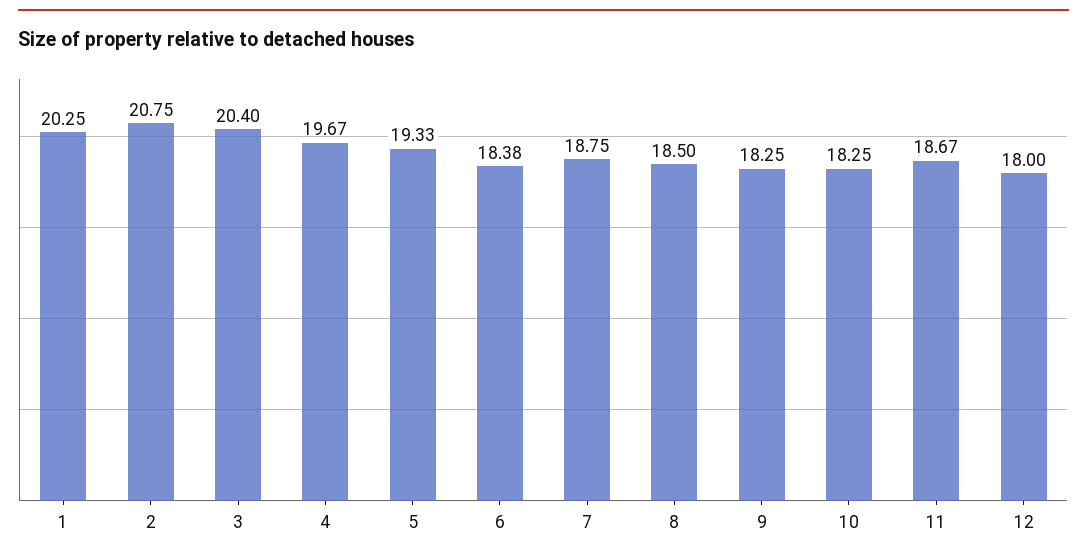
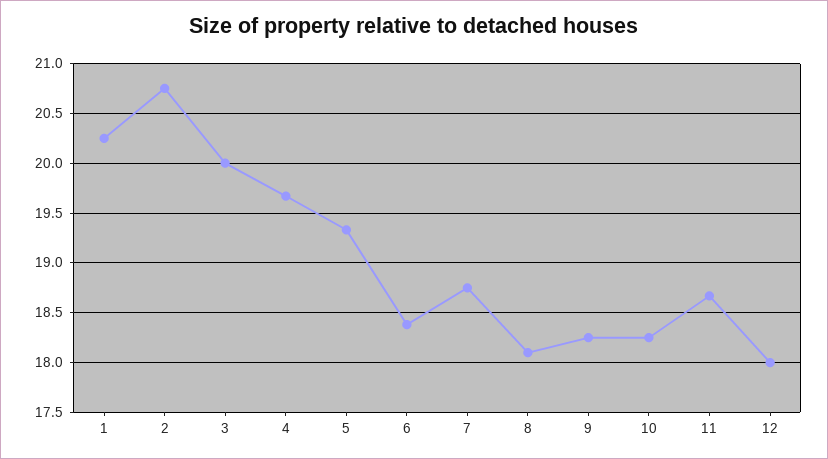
  {
    "1": 20.25,
    "2": 20.75,
-   "3": 20.4,
+   "3": 20,
    "4": 19.67,
    "5": 19.33,
    "6": 18.38,
    "7": 18.75,
-   "8": 18.5,
+   "8": 18.1,
    "9": 18.25,
    "10": 18.25,
    "11": 18.67,
    "12": 18
  }

